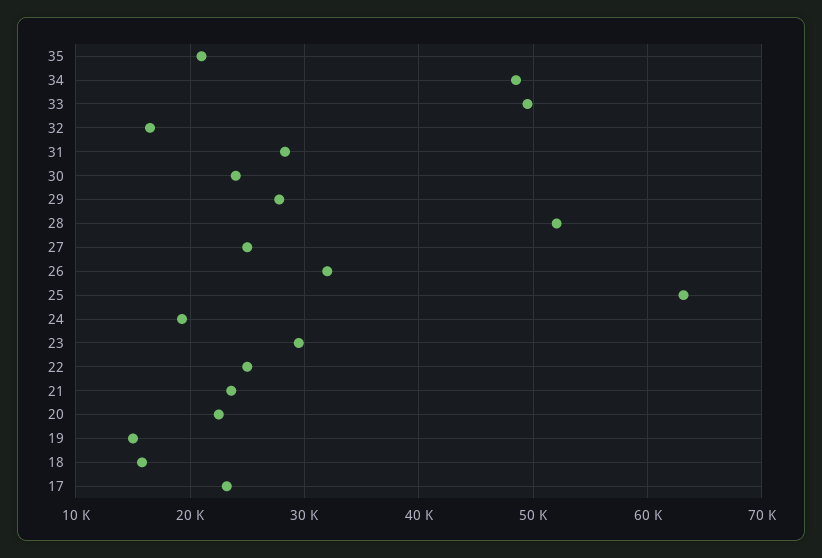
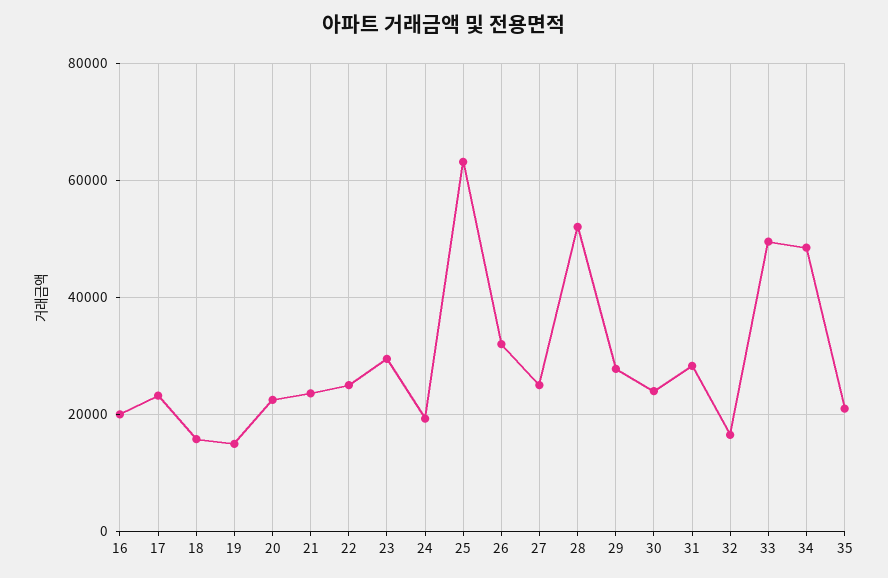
  {
    "35": 21000,
    "34": 49000,
    "33": 50000,
    "32": 17000,
    "31": 28000,
    "30": 24000,
    "29": 28000,
    "28": 52000,
    "27": 25000,
    "26": 32000,
    "25": 63000,
    "24": 19000,
    "23": 30000,
    "22": 25000,
    "21": 24000,
    "20": 23000,
    "19": 15000,
    "18": 16000,
-   "17": 23000
+   "17": 23000,
+   "16": 20000
  }

